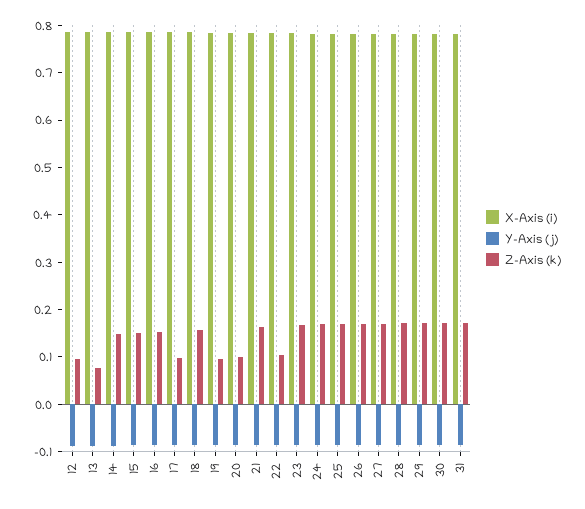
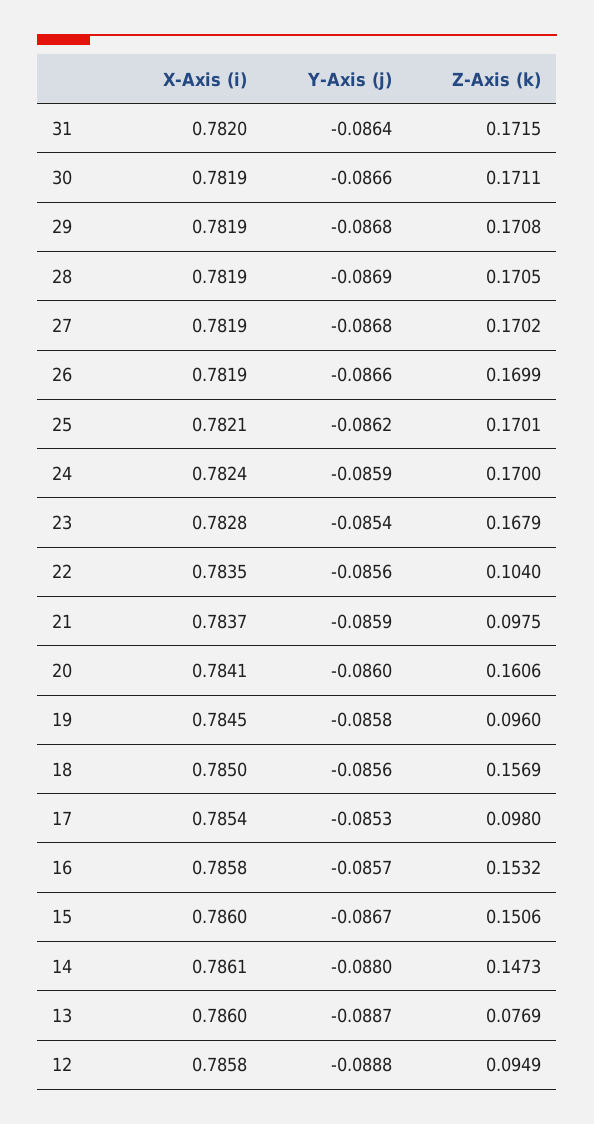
  {
    "X-Axis (i)": {
      "12": 0.7858,
      "13": 0.786,
      "14": 0.7861,
      "15": 0.786,
      "16": 0.7858,
      "17": 0.7854,
      "18": 0.785,
      "19": 0.7845,
      "20": 0.7841,
      "21": 0.7837,
      "22": 0.7835,
      "23": 0.7828,
      "24": 0.7824,
      "25": 0.7821,
      "26": 0.7819,
      "27": 0.7819,
      "28": 0.7819,
      "29": 0.7819,
      "30": 0.7819,
      "31": 0.782
    },
    "Y-Axis (j)": {
      "12": -0.0888,
      "13": -0.0887,
      "14": -0.088,
      "15": -0.0867,
      "16": -0.0857,
      "17": -0.0853,
      "18": -0.0856,
      "19": -0.0858,
      "20": -0.086,
      "21": -0.0859,
      "22": -0.0856,
      "23": -0.0854,
      "24": -0.0859,
      "25": -0.0862,
      "26": -0.0866,
      "27": -0.0868,
      "28": -0.0869,
      "29": -0.0868,
      "30": -0.0866,
      "31": -0.0864
    },
    "Z-Axis (k)": {
      "12": 0.0949,
      "13": 0.0769,
      "14": 0.1473,
      "15": 0.1506,
      "16": 0.1532,
      "17": 0.098,
      "18": 0.1569,
      "19": 0.096,
-     "20": 0.1,
+     "20": 0.1606,
-     "21": 0.16,
+     "21": 0.0975,
      "22": 0.104,
      "23": 0.1679,
      "24": 0.17,
      "25": 0.1701,
      "26": 0.1699,
      "27": 0.1702,
      "28": 0.1705,
      "29": 0.1708,
      "30": 0.1711,
      "31": 0.1715
    }
  }

